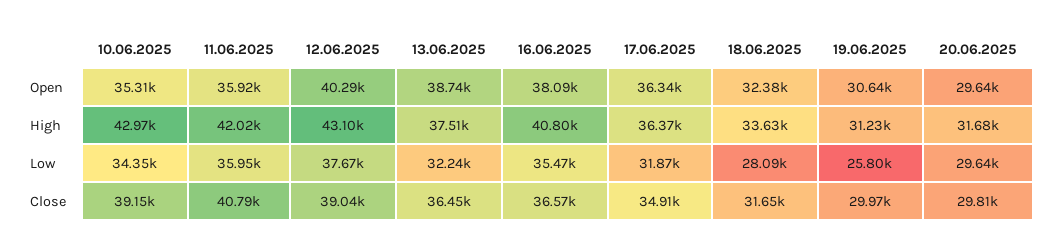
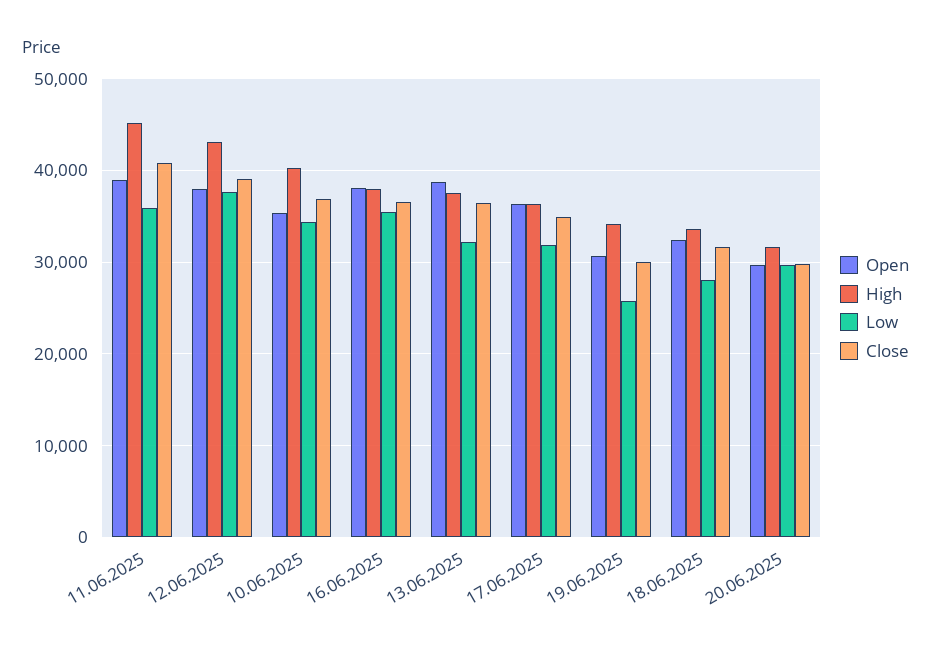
  {
    "Open": {
      "10.06.2025": 35310,
-     "11.06.2025": 35920,
+     "11.06.2025": 39000,
-     "12.06.2025": 40290,
+     "12.06.2025": 38000,
      "13.06.2025": 38740,
      "16.06.2025": 38090,
      "17.06.2025": 36340,
      "18.06.2025": 32380,
      "19.06.2025": 30640,
      "20.06.2025": 29640
    },
    "High": {
-     "10.06.2025": 42970,
+     "10.06.2025": 40000,
-     "11.06.2025": 42020,
+     "11.06.2025": 45000,
      "12.06.2025": 43100,
      "13.06.2025": 37510,
-     "16.06.2025": 40800,
+     "16.06.2025": 38000,
      "17.06.2025": 36370,
      "18.06.2025": 33630,
-     "19.06.2025": 31230,
+     "19.06.2025": 34000,
      "20.06.2025": 31680
    },
    "Low": {
      "10.06.2025": 34350,
      "11.06.2025": 35950,
      "12.06.2025": 37670,
      "13.06.2025": 32240,
      "16.06.2025": 35470,
      "17.06.2025": 31870,
      "18.06.2025": 28090,
      "19.06.2025": 25800,
      "20.06.2025": 29640
    },
    "Close": {
-     "10.06.2025": 39150,
+     "10.06.2025": 37000,
      "11.06.2025": 40790,
      "12.06.2025": 39040,
      "13.06.2025": 36450,
      "16.06.2025": 36570,
      "17.06.2025": 34910,
      "18.06.2025": 31650,
      "19.06.2025": 29970,
      "20.06.2025": 29810
    }
  }

